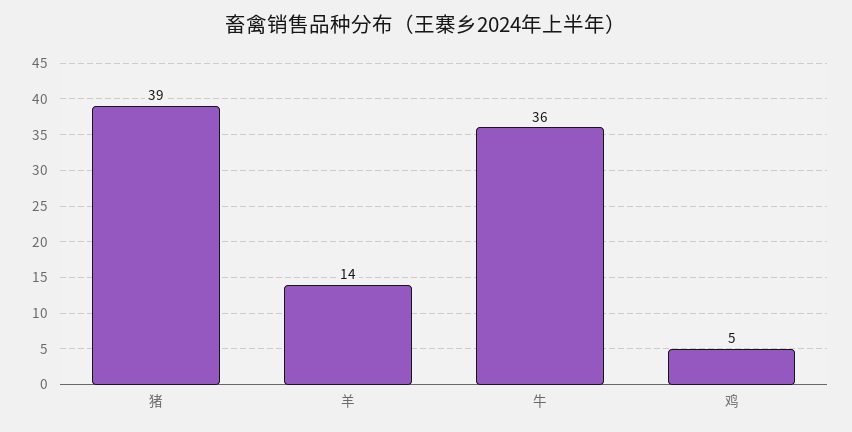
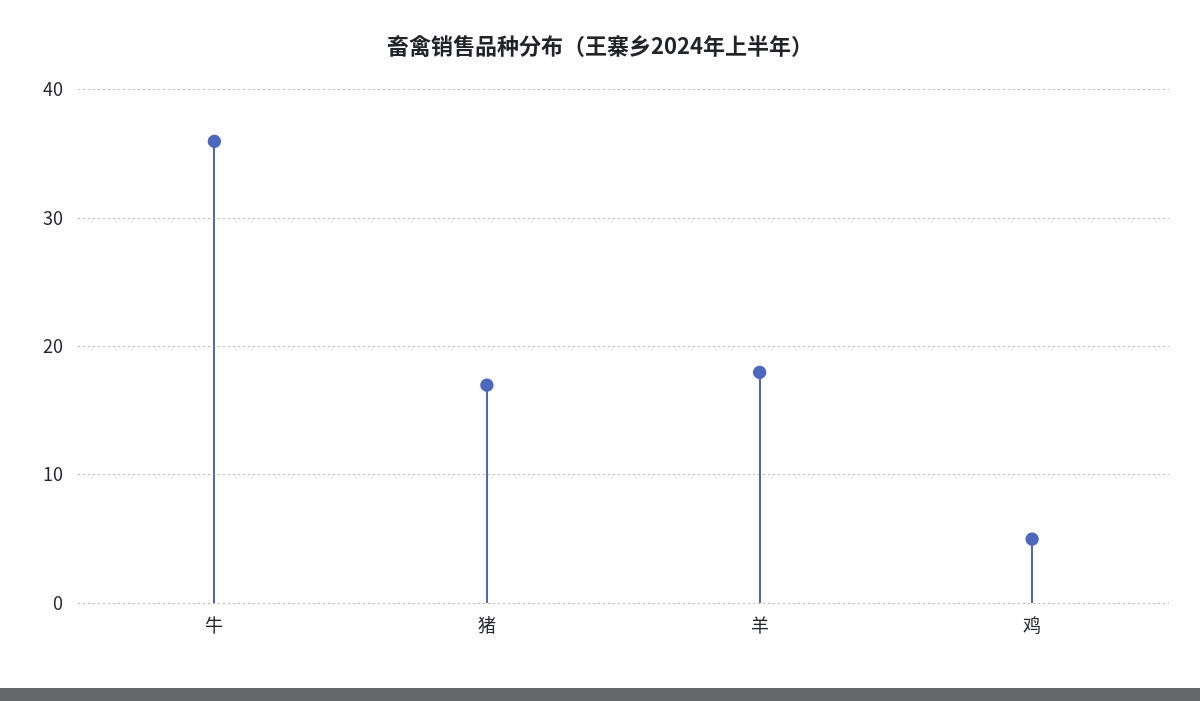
  {
-   "猪": 39,
+   "猪": 17,
-   "羊": 14,
+   "羊": 18,
    "牛": 36,
    "鸡": 5
  }

